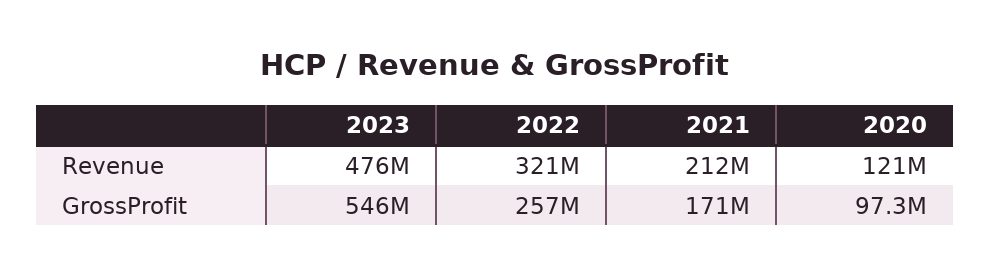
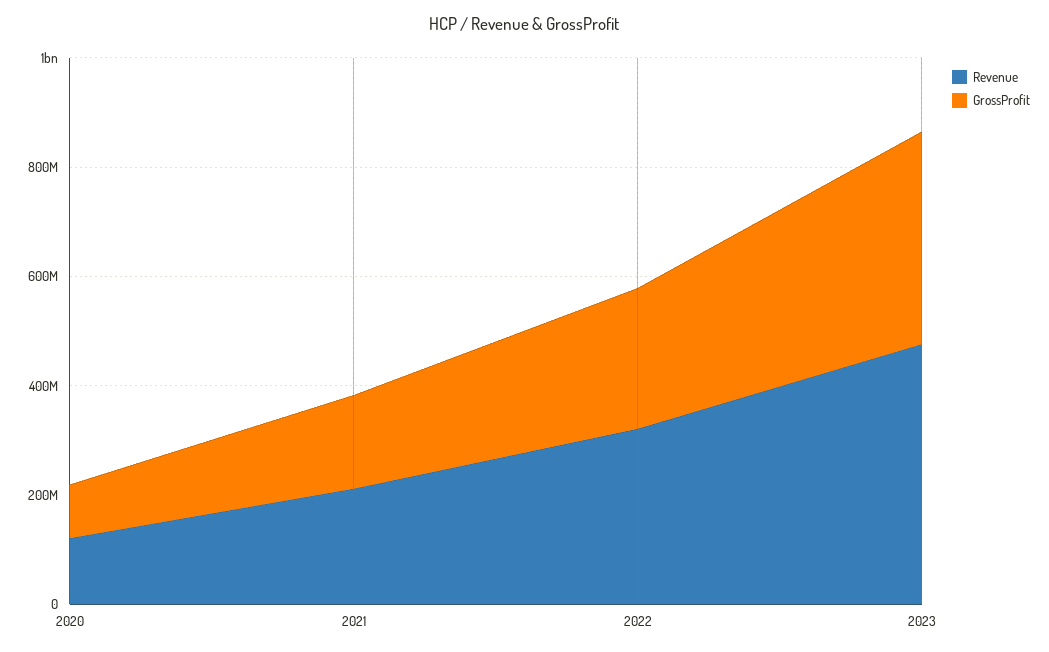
  {
    "Revenue": {
      "2023": 476000000,
      "2022": 321000000,
      "2021": 212000000,
      "2020": 121000000
    },
    "GrossProfit": {
-     "2023": 546000000,
+     "2023": 400000000,
      "2022": 257000000,
      "2021": 171000000,
      "2020": 97300000
    }
  }

